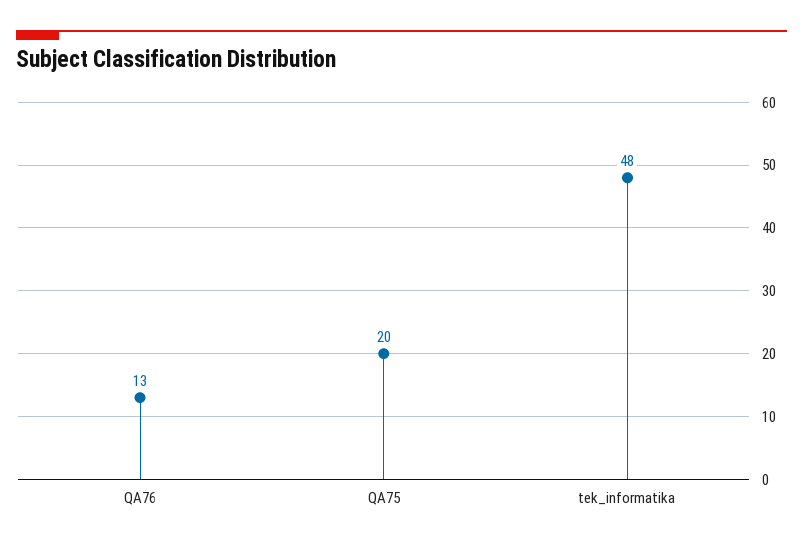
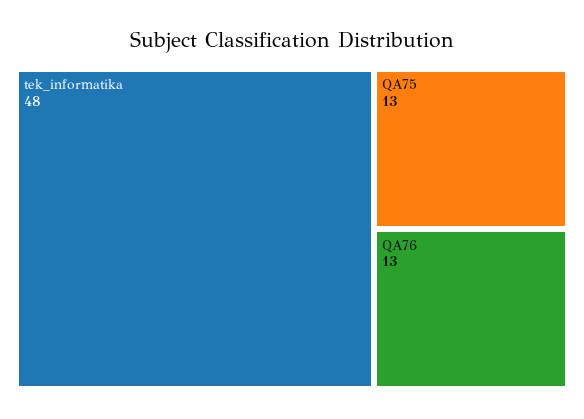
  {
    "QA76": 13,
-   "QA75": 20,
+   "QA75": 13,
    "tek_informatika": 48
  }

